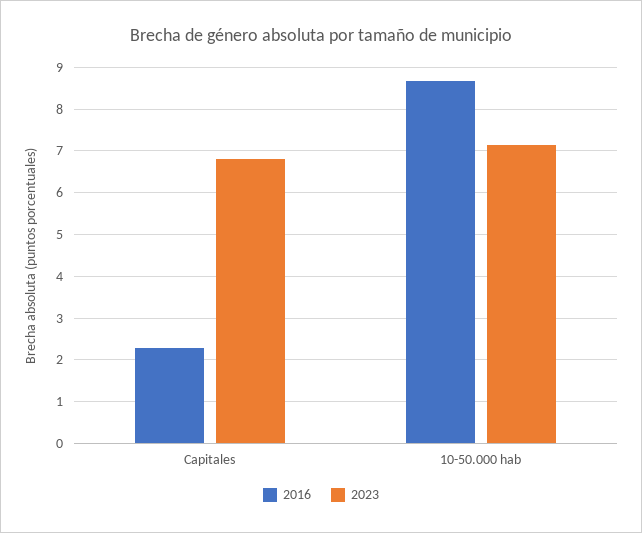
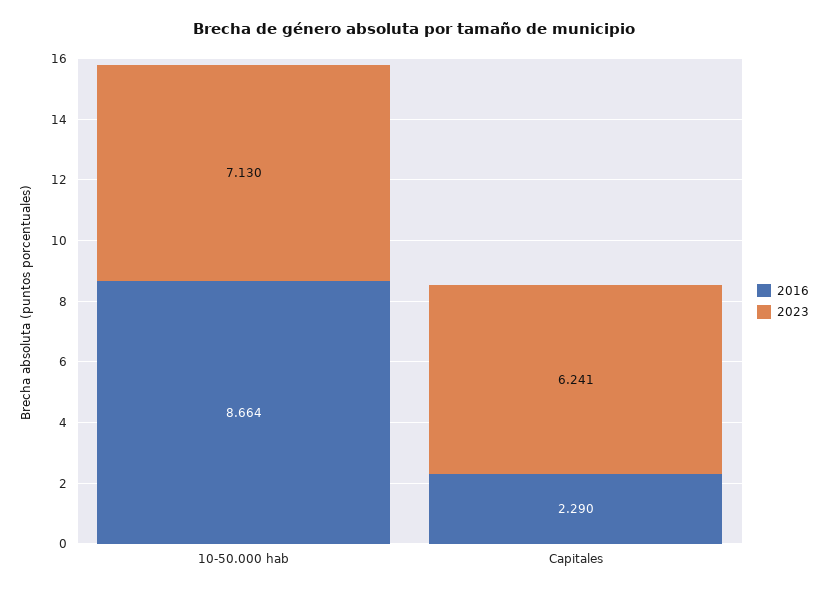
  {
    "2016": {
      "Capitales": 2.29,
      "10-50.000 hab": 8.664
    },
    "2023": {
-     "Capitales": 6.8,
+     "Capitales": 6.241,
      "10-50.000 hab": 7.13
    }
  }

